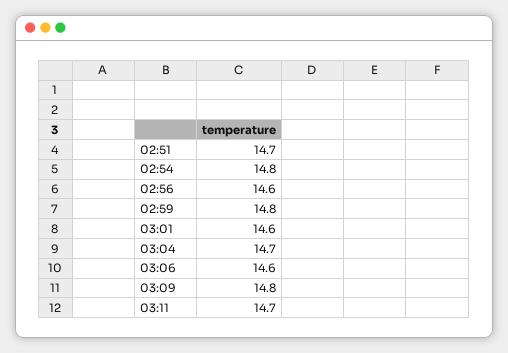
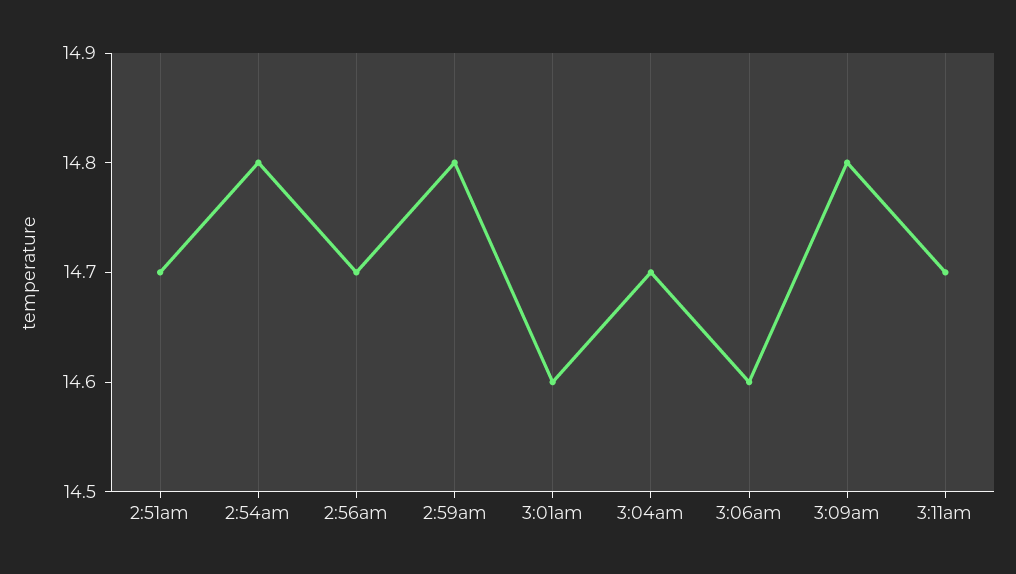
  {
    "02:51": 14.7,
    "02:54": 14.8,
-   "02:56": 14.6,
+   "02:56": 14.7,
    "02:59": 14.8,
    "03:01": 14.6,
    "03:04": 14.7,
    "03:06": 14.6,
    "03:09": 14.8,
    "03:11": 14.7
  }

